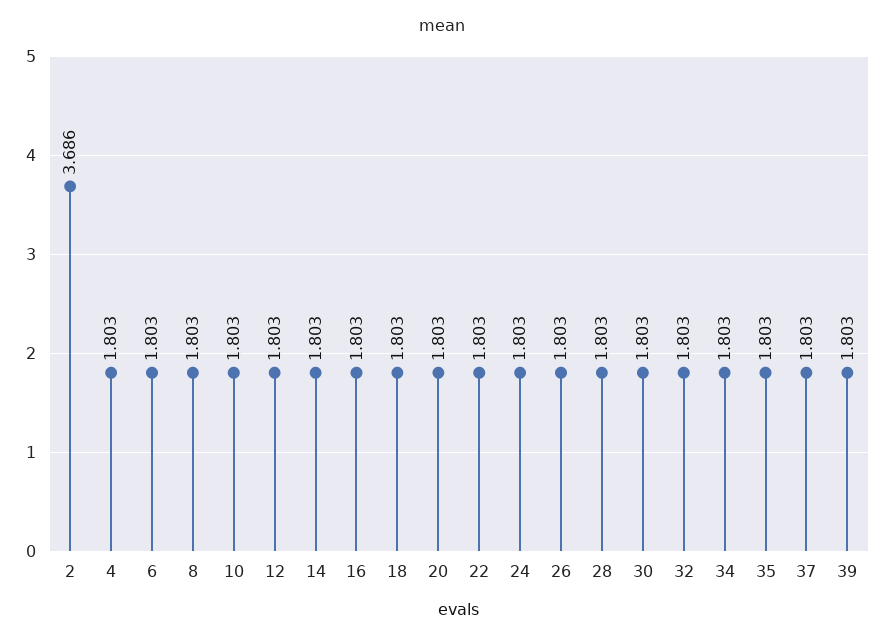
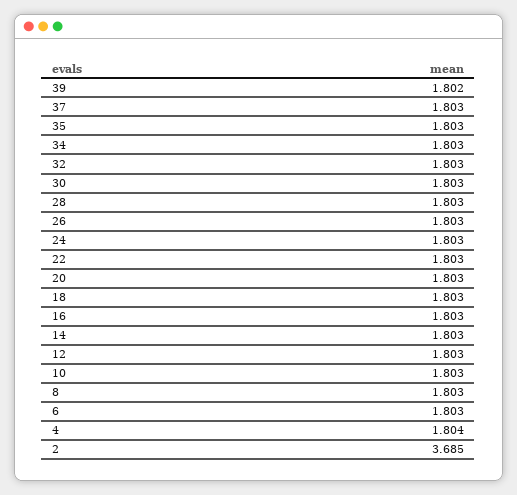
  {
-   "2": 3.686,
+   "2": 3.685,
-   "4": 1.803,
+   "4": 1.804,
    "6": 1.803,
    "8": 1.803,
    "10": 1.803,
    "12": 1.803,
    "14": 1.803,
    "16": 1.803,
    "18": 1.803,
    "20": 1.803,
    "22": 1.803,
    "24": 1.803,
    "26": 1.803,
    "28": 1.803,
    "30": 1.803,
    "32": 1.803,
    "34": 1.803,
    "35": 1.803,
    "37": 1.803,
-   "39": 1.803
+   "39": 1.802
  }

